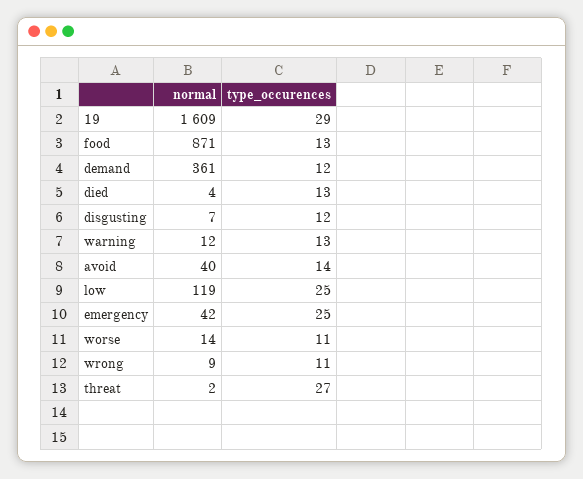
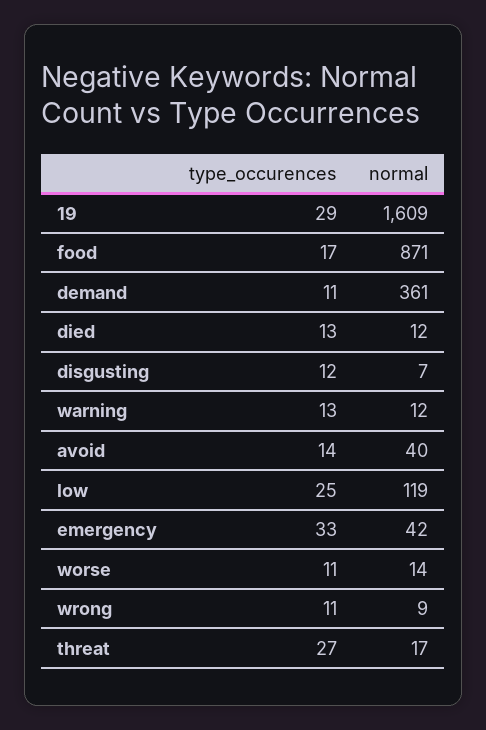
  {
    "normal": {
      "19": 1609,
      "food": 871,
      "demand": 361,
-     "died": 4,
+     "died": 12,
      "disgusting": 7,
      "warning": 12,
      "avoid": 40,
      "low": 119,
      "emergency": 42,
      "worse": 14,
      "wrong": 9,
-     "threat": 2
+     "threat": 17
    },
    "type_occurences": {
      "19": 29,
-     "food": 13,
+     "food": 17,
-     "demand": 12,
+     "demand": 11,
      "died": 13,
      "disgusting": 12,
      "warning": 13,
      "avoid": 14,
      "low": 25,
-     "emergency": 25,
+     "emergency": 33,
      "worse": 11,
      "wrong": 11,
      "threat": 27
    }
  }

